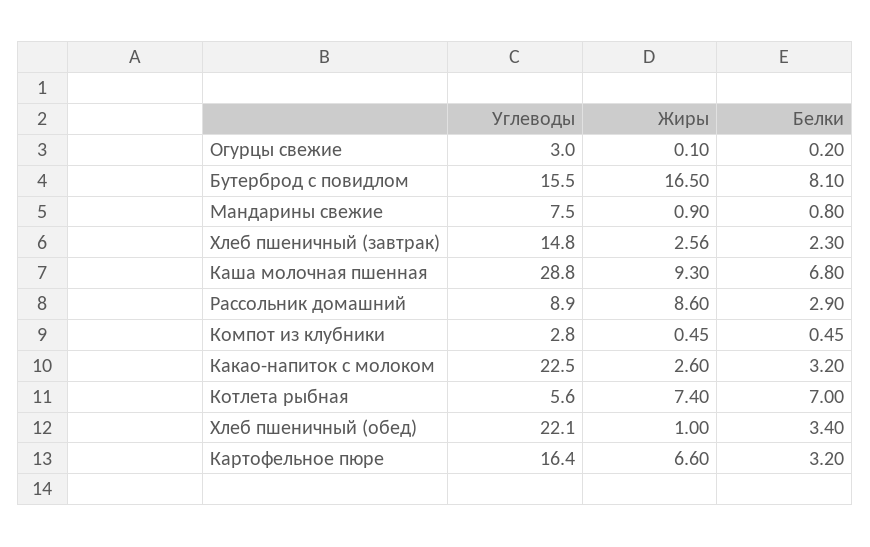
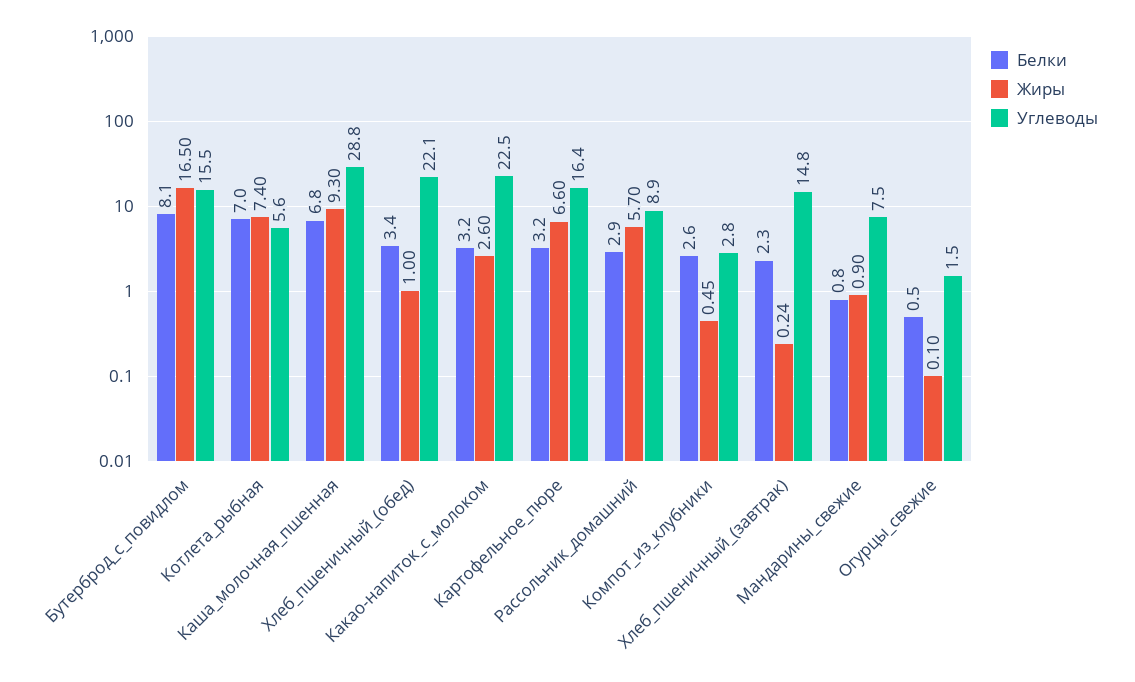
  {
    "Углеводы": {
-     "Огурцы свежие": 3,
+     "Огурцы свежие": 1.5,
      "Бутерброд с повидлом": 15.5,
      "Мандарины свежие": 7.5,
      "Хлеб пшеничный (завтрак)": 14.8,
      "Каша молочная пшенная": 28.8,
      "Рассольник домашний": 8.9,
      "Компот из клубники": 2.8,
      "Какао-напиток с молоком": 22.5,
      "Котлета рыбная": 5.6,
      "Хлеб пшеничный (обед)": 22.1,
      "Картофельное пюре": 16.4
    },
    "Жиры": {
      "Огурцы свежие": 0.1,
      "Бутерброд с повидлом": 16.5,
      "Мандарины свежие": 0.9,
-     "Хлеб пшеничный (завтрак)": 2.56,
+     "Хлеб пшеничный (завтрак)": 0.24,
      "Каша молочная пшенная": 9.3,
-     "Рассольник домашний": 8.6,
+     "Рассольник домашний": 5.7,
      "Компот из клубники": 0.45,
      "Какао-напиток с молоком": 2.6,
      "Котлета рыбная": 7.4,
      "Хлеб пшеничный (обед)": 1,
      "Картофельное пюре": 6.6
    },
    "Белки": {
-     "Огурцы свежие": 0.2,
+     "Огурцы свежие": 0.5,
      "Бутерброд с повидлом": 8.1,
      "Мандарины свежие": 0.8,
      "Хлеб пшеничный (завтрак)": 2.3,
      "Каша молочная пшенная": 6.8,
      "Рассольник домашний": 2.9,
-     "Компот из клубники": 0.45,
+     "Компот из клубники": 2.6,
      "Какао-напиток с молоком": 3.2,
      "Котлета рыбная": 7,
      "Хлеб пшеничный (обед)": 3.4,
      "Картофельное пюре": 3.2
    }
  }

